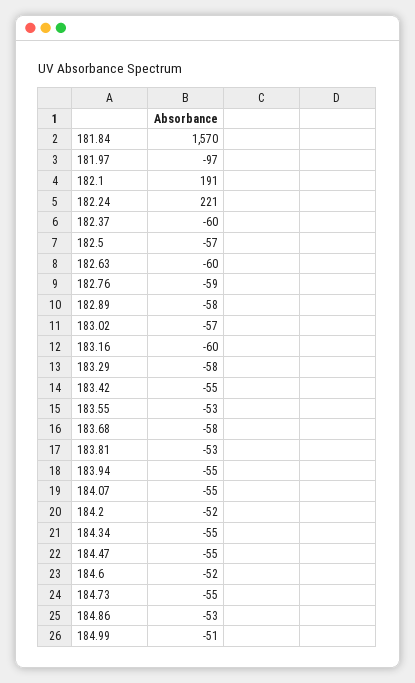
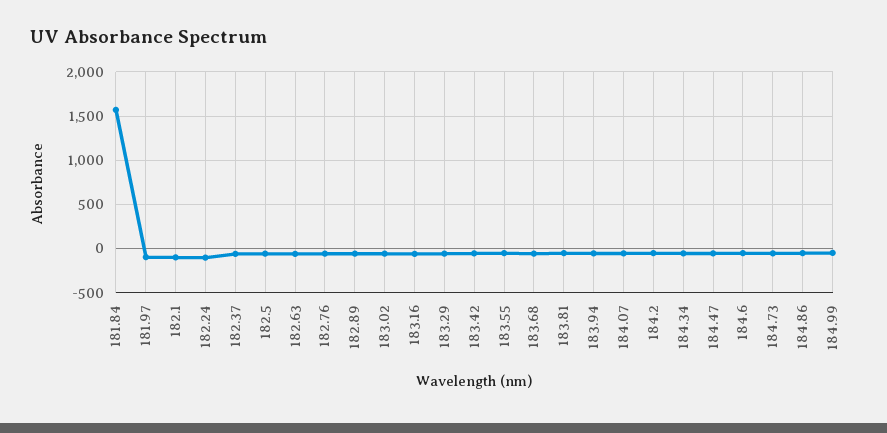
  {
    "181.84": 1570,
    "181.97": -97,
-   "182.1": 191,
+   "182.1": -100,
-   "182.24": 221,
+   "182.24": -100,
    "182.37": -60,
    "182.5": -57,
    "182.63": -60,
    "182.76": -59,
    "182.89": -58,
    "183.02": -57,
    "183.16": -60,
    "183.29": -58,
    "183.42": -55,
    "183.55": -53,
    "183.68": -58,
    "183.81": -53,
    "183.94": -55,
    "184.07": -55,
    "184.2": -52,
    "184.34": -55,
    "184.47": -55,
    "184.6": -52,
    "184.73": -55,
    "184.86": -53,
    "184.99": -51
  }

